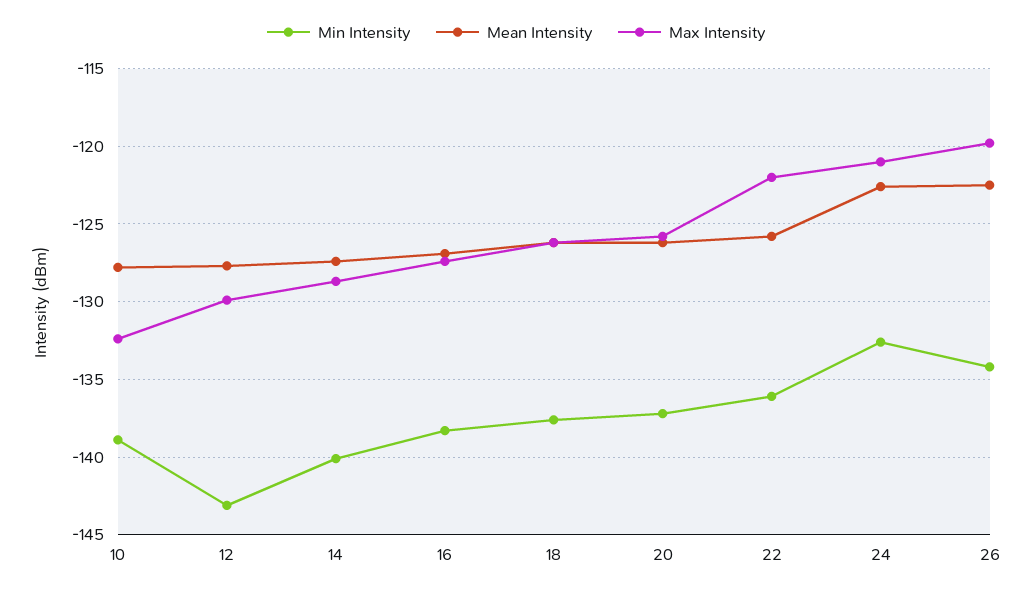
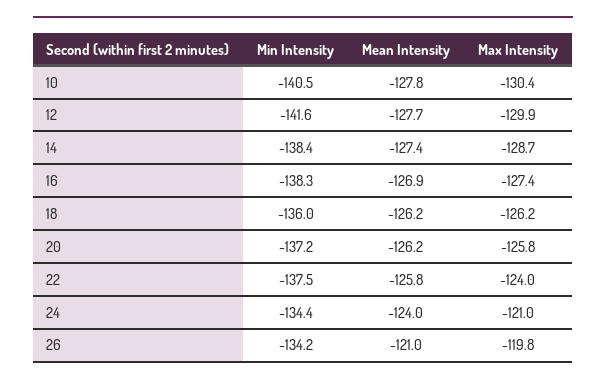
  {
    "Min Intensity": {
-     "10": -139,
+     "10": -140.5,
-     "12": -143,
+     "12": -141.6,
-     "14": -140,
+     "14": -138.4,
      "16": -138.3,
-     "18": -137.5,
+     "18": -136,
      "20": -137.2,
-     "22": -136,
+     "22": -137.5,
-     "24": -132.5,
+     "24": -134.4,
      "26": -134.2
    },
    "Mean Intensity": {
      "10": -127.8,
      "12": -127.7,
      "14": -127.4,
      "16": -126.9,
      "18": -126.2,
      "20": -126.2,
      "22": -125.8,
-     "24": -122.5,
+     "24": -124,
-     "26": -122.5
+     "26": -121
    },
    "Max Intensity": {
-     "10": -132.5,
+     "10": -130.4,
      "12": -129.9,
      "14": -128.7,
      "16": -127.4,
      "18": -126.2,
      "20": -125.8,
-     "22": -122,
+     "22": -124,
      "24": -121,
      "26": -119.8
    }
  }

